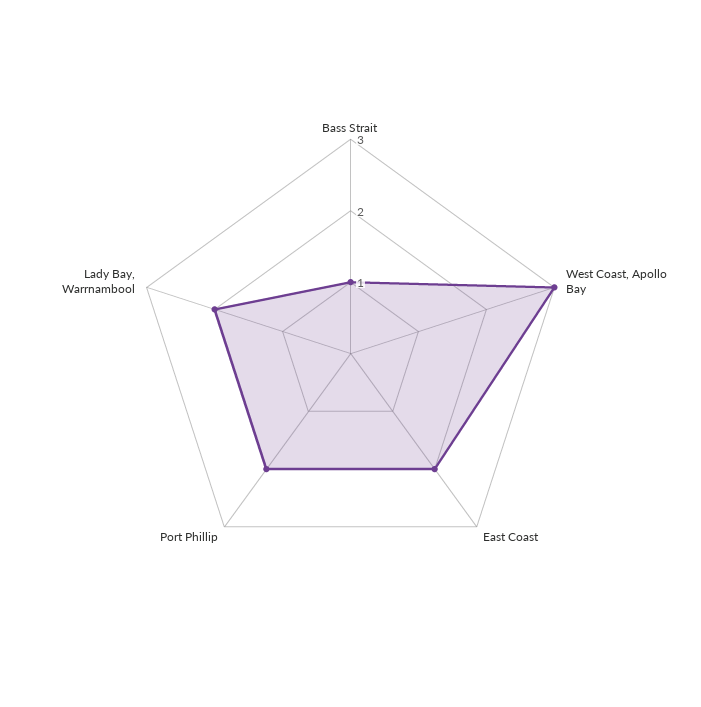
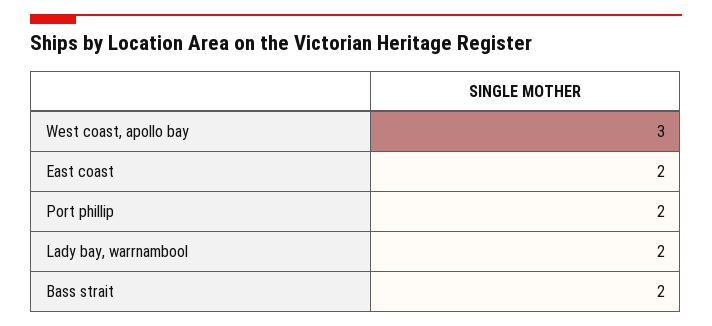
  {
-   "Bass Strait": 1,
+   "Bass Strait": 2,
    "West Coast, Apollo Bay": 3,
    "East Coast": 2,
    "Port Phillip": 2,
    "Lady Bay, Warrnambool": 2
  }

